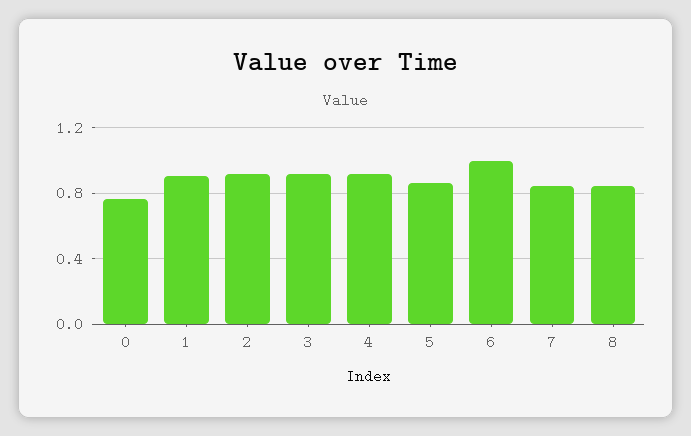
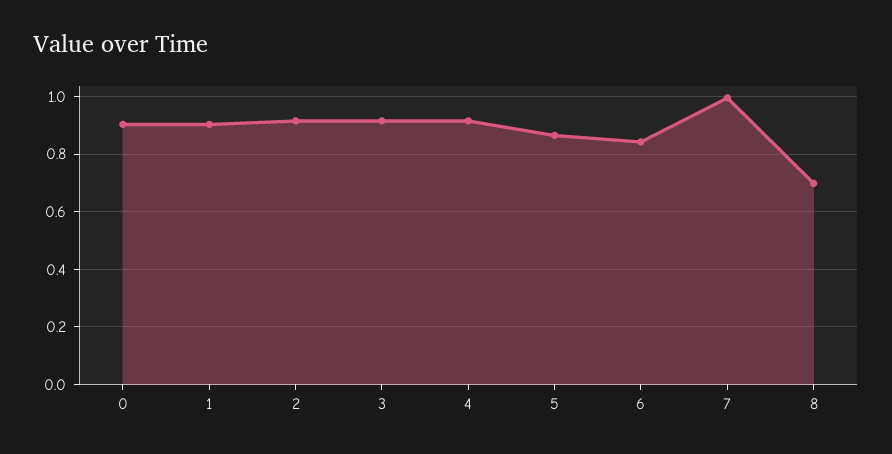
  {
-   "0": 0.75,
+   "0": 0.9,
    "1": 0.9,
    "2": 0.925,
    "3": 0.925,
    "4": 0.925,
    "5": 0.875,
-   "6": 1,
+   "6": 0.85,
-   "7": 0.85,
+   "7": 1,
-   "8": 0.85
+   "8": 0.7
  }

